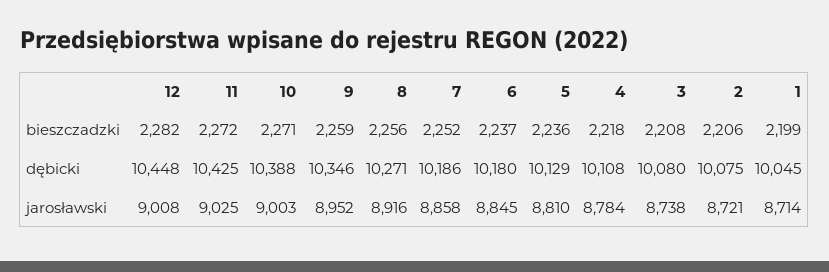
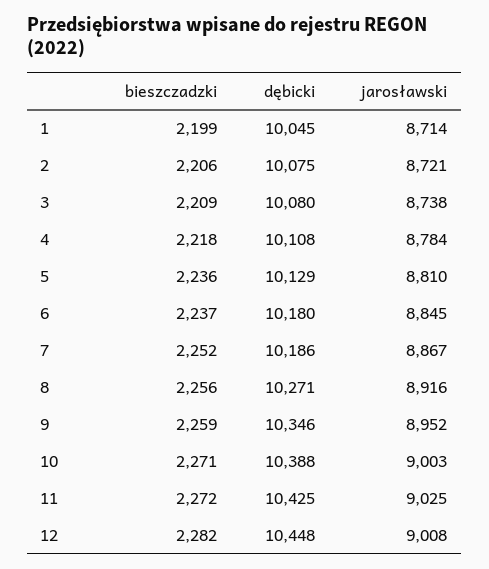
  {
    "12": {
      "bieszczadzki": 2282,
      "dębicki": 10448,
      "jarosławski": 9008
    },
    "11": {
      "bieszczadzki": 2272,
      "dębicki": 10425,
      "jarosławski": 9025
    },
    "10": {
      "bieszczadzki": 2271,
      "dębicki": 10388,
      "jarosławski": 9003
    },
    "9": {
      "bieszczadzki": 2259,
      "dębicki": 10346,
      "jarosławski": 8952
    },
    "8": {
      "bieszczadzki": 2256,
      "dębicki": 10271,
      "jarosławski": 8916
    },
    "7": {
      "bieszczadzki": 2252,
      "dębicki": 10186,
-     "jarosławski": 8858
+     "jarosławski": 8867
    },
    "6": {
      "bieszczadzki": 2237,
      "dębicki": 10180,
      "jarosławski": 8845
    },
    "5": {
      "bieszczadzki": 2236,
      "dębicki": 10129,
      "jarosławski": 8810
    },
    "4": {
      "bieszczadzki": 2218,
      "dębicki": 10108,
      "jarosławski": 8784
    },
    "3": {
-     "bieszczadzki": 2208,
+     "bieszczadzki": 2209,
      "dębicki": 10080,
      "jarosławski": 8738
    },
    "2": {
      "bieszczadzki": 2206,
      "dębicki": 10075,
      "jarosławski": 8721
    },
    "1": {
      "bieszczadzki": 2199,
      "dębicki": 10045,
      "jarosławski": 8714
    }
  }

